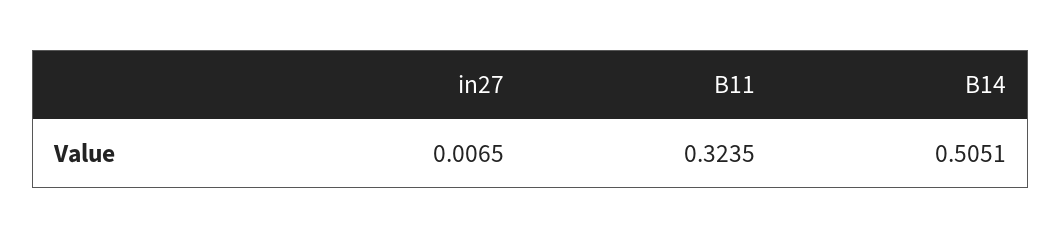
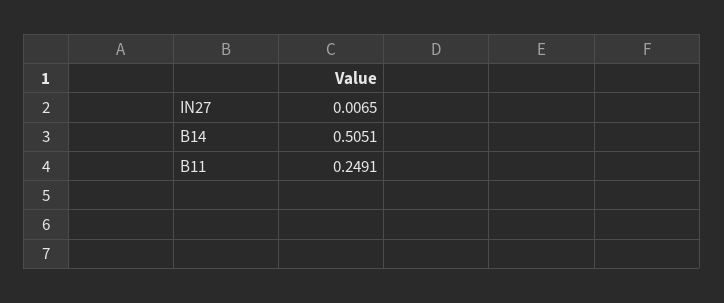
  {
    "in27": 0.0065,
-   "B11": 0.3235,
+   "B11": 0.2491,
    "B14": 0.5051
  }

